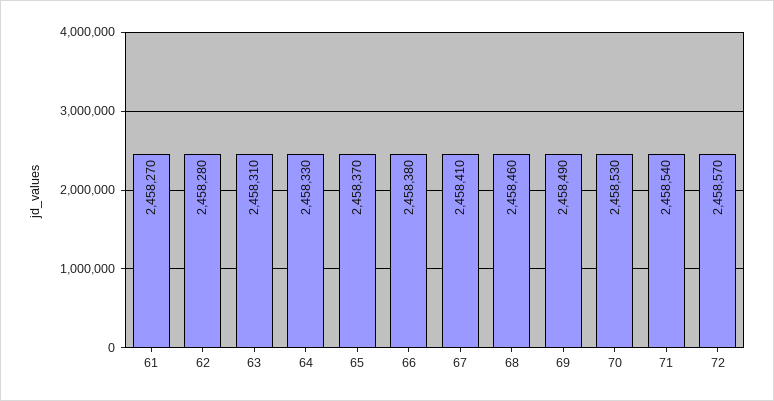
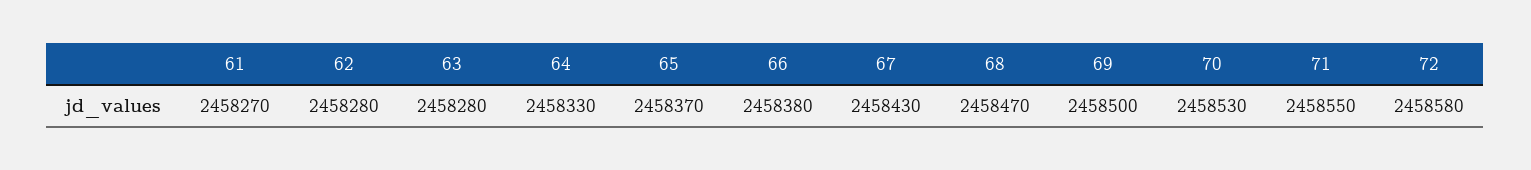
  {
    "61": 2458270,
    "62": 2458280,
-   "63": 2458310,
+   "63": 2458280,
    "64": 2458330,
    "65": 2458370,
    "66": 2458380,
-   "67": 2458410,
+   "67": 2458430,
-   "68": 2458460,
+   "68": 2458470,
-   "69": 2458490,
+   "69": 2458500,
    "70": 2458530,
-   "71": 2458540,
+   "71": 2458550,
-   "72": 2458570
+   "72": 2458580
  }

